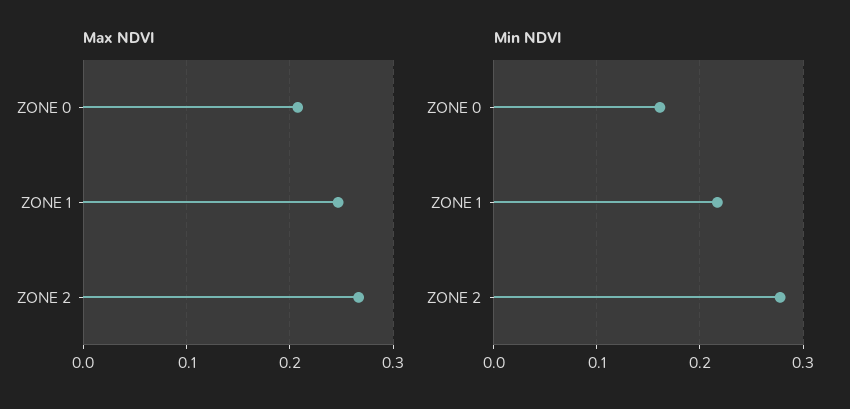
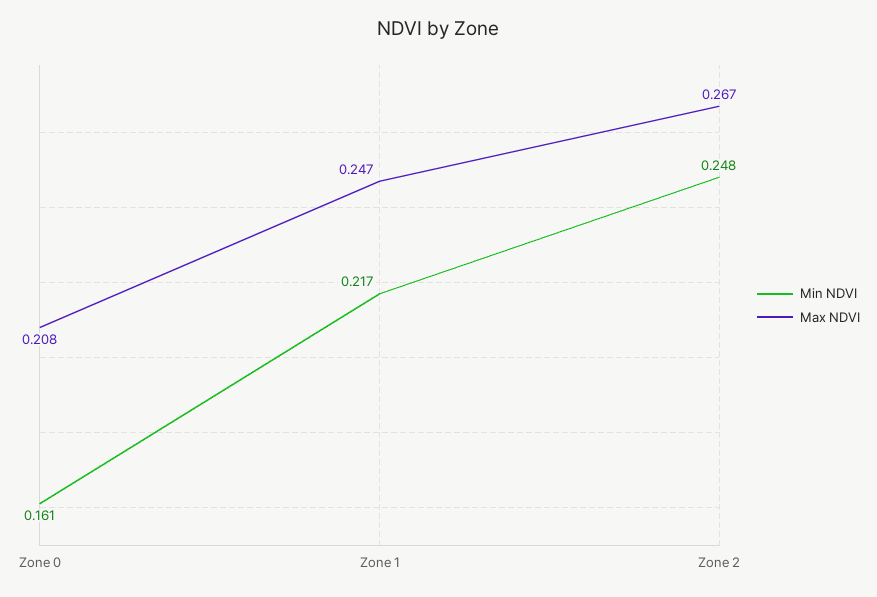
  {
    "Max NDVI": {
      "ZONE 0": 0.208,
      "ZONE 1": 0.247,
      "ZONE 2": 0.267
    },
    "Min NDVI": {
      "ZONE 0": 0.161,
      "ZONE 1": 0.217,
-     "ZONE 2": 0.28
+     "ZONE 2": 0.248
    }
  }

